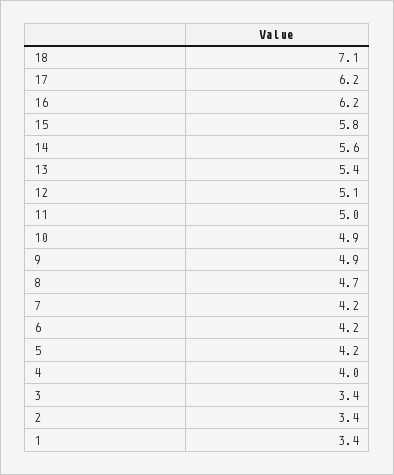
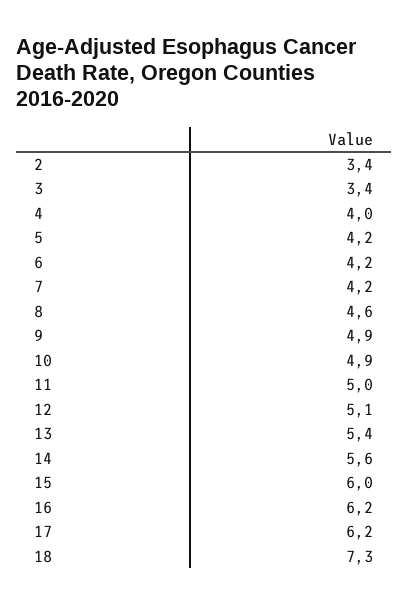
  {
-   "18": 7.1,
+   "18": 7.3,
    "17": 6.2,
    "16": 6.2,
-   "15": 5.8,
+   "15": 6,
    "14": 5.6,
    "13": 5.4,
    "12": 5.1,
    "11": 5,
    "10": 4.9,
    "9": 4.9,
-   "8": 4.7,
+   "8": 4.6,
    "7": 4.2,
    "6": 4.2,
    "5": 4.2,
    "4": 4,
    "3": 3.4,
-   "2": 3.4,
+   "2": 3.4
-   "1": 3.4
  }

